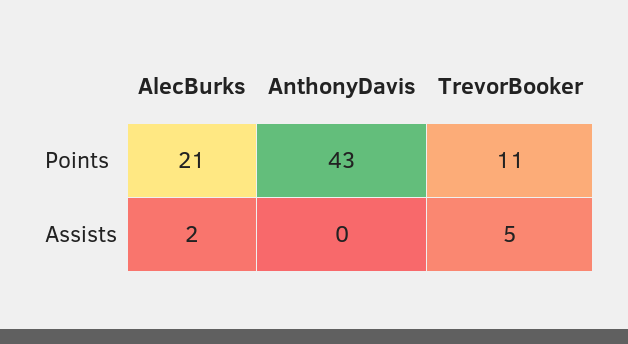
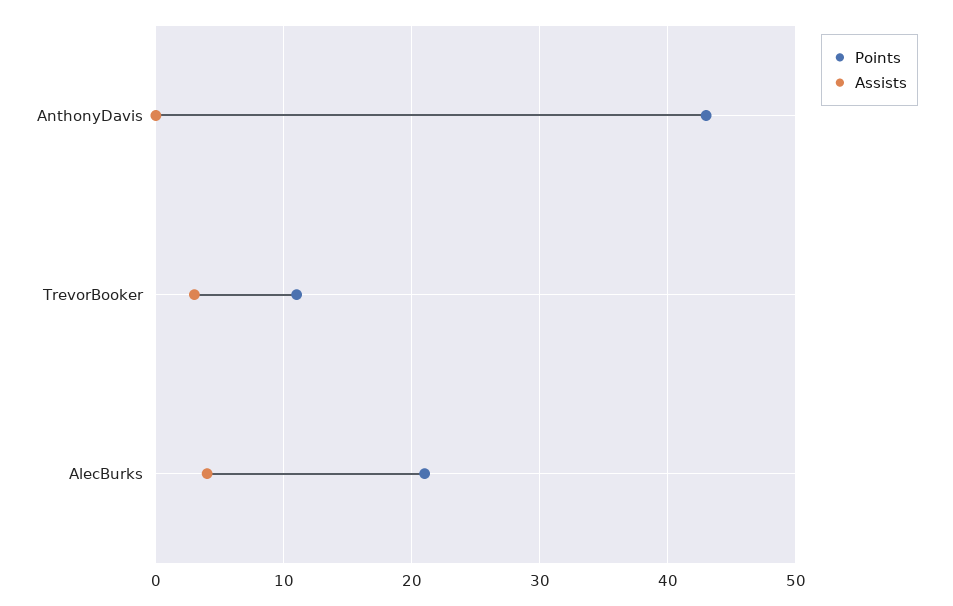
  {
    "Points": {
      "AlecBurks": 21,
      "AnthonyDavis": 43,
      "TrevorBooker": 11
    },
    "Assists": {
-     "AlecBurks": 2,
+     "AlecBurks": 4,
      "AnthonyDavis": 0,
-     "TrevorBooker": 5
+     "TrevorBooker": 3
    }
  }

